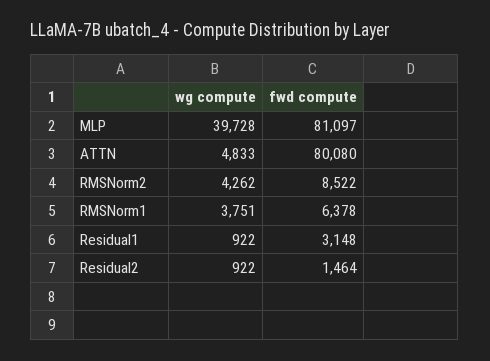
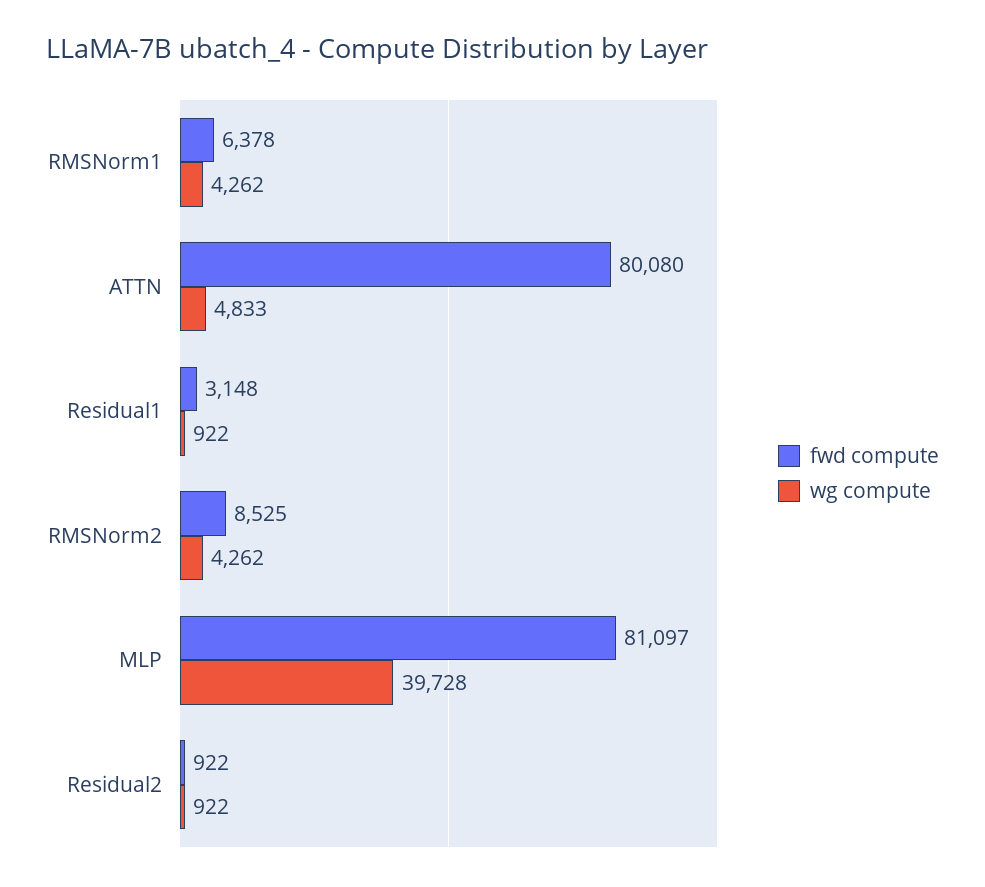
  {
    "wg compute": {
      "MLP": 39728,
      "ATTN": 4833,
      "RMSNorm2": 4262,
-     "RMSNorm1": 3751,
+     "RMSNorm1": 4262,
      "Residual1": 922,
      "Residual2": 922
    },
    "fwd compute": {
      "MLP": 81097,
      "ATTN": 80080,
-     "RMSNorm2": 8522,
+     "RMSNorm2": 8525,
      "RMSNorm1": 6378,
      "Residual1": 3148,
-     "Residual2": 1464
+     "Residual2": 922
    }
  }

